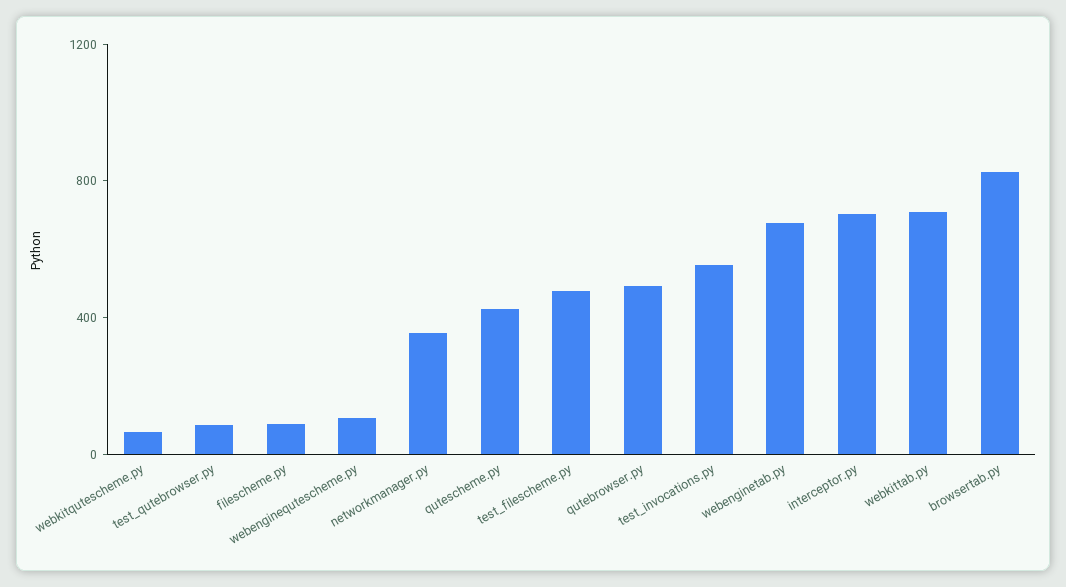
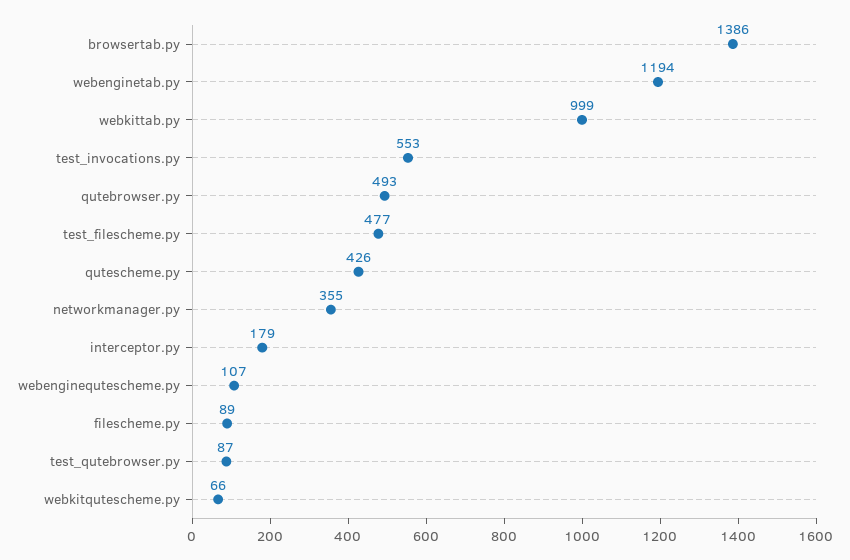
  {
    "webkitqutescheme.py": 66,
    "test_qutebrowser.py": 87,
    "filescheme.py": 89,
    "webenginequtescheme.py": 107,
    "networkmanager.py": 355,
    "qutescheme.py": 426,
    "test_filescheme.py": 477,
    "qutebrowser.py": 493,
    "test_invocations.py": 553,
-   "webenginetab.py": 700,
+   "webenginetab.py": 1194,
-   "interceptor.py": 700,
+   "interceptor.py": 179,
-   "webkittab.py": 700,
+   "webkittab.py": 999,
-   "browsertab.py": 800
+   "browsertab.py": 1386
  }

